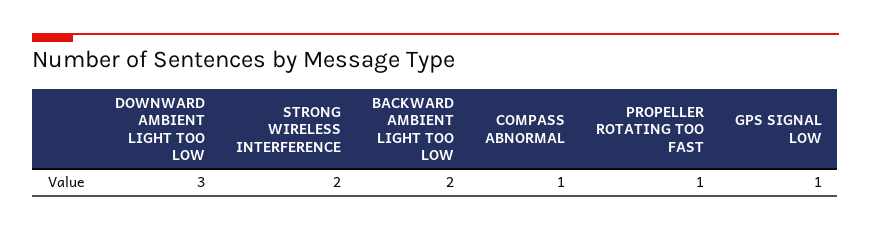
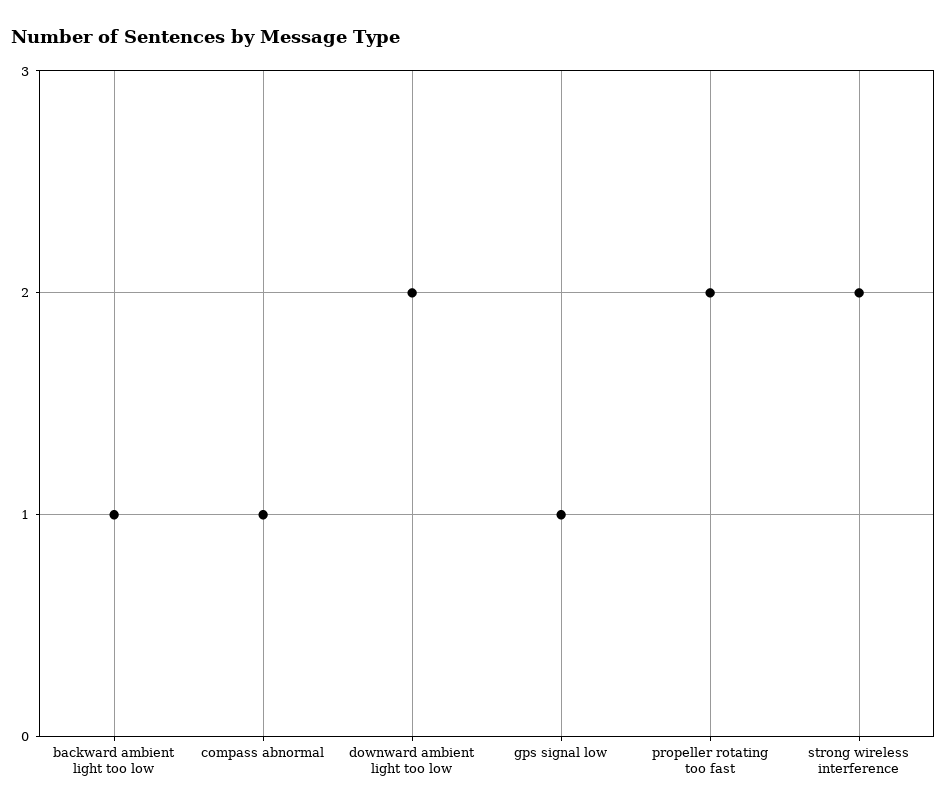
  {
-   "DOWNWARD AMBIENT LIGHT TOO LOW": 3,
+   "DOWNWARD AMBIENT LIGHT TOO LOW": 2,
    "STRONG WIRELESS INTERFERENCE": 2,
-   "BACKWARD AMBIENT LIGHT TOO LOW": 2,
+   "BACKWARD AMBIENT LIGHT TOO LOW": 1,
    "COMPASS ABNORMAL": 1,
-   "PROPELLER ROTATING TOO FAST": 1,
+   "PROPELLER ROTATING TOO FAST": 2,
    "GPS SIGNAL LOW": 1
  }

